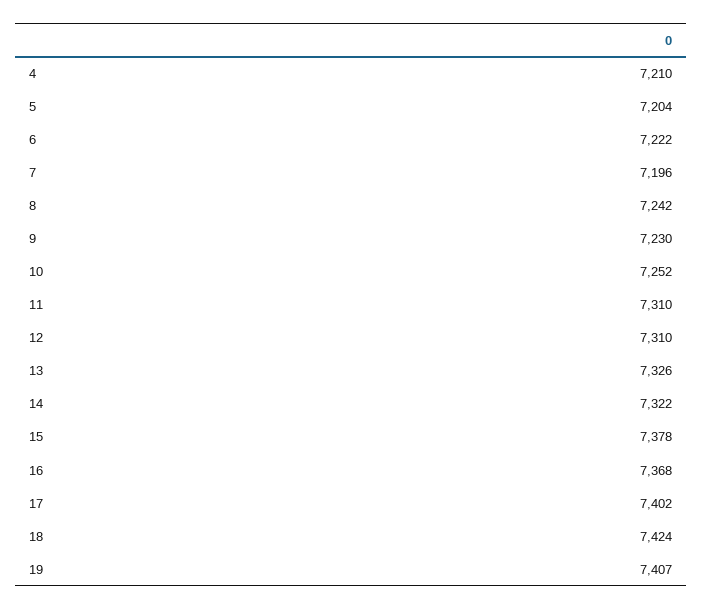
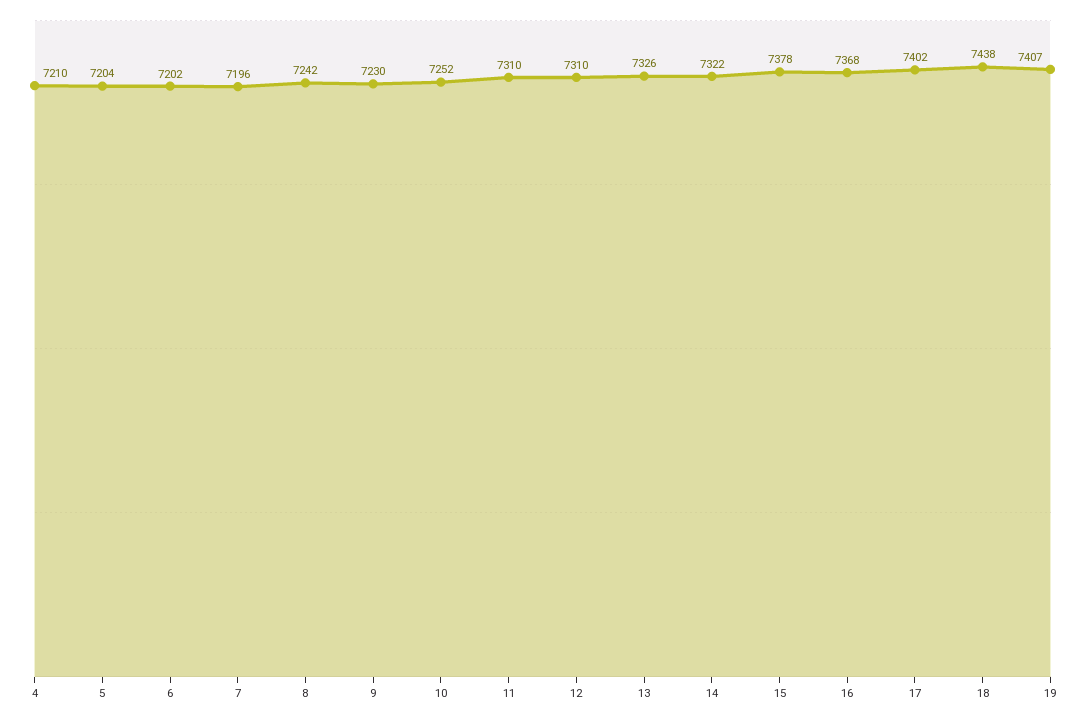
  {
    "4": 7210,
    "5": 7204,
-   "6": 7222,
+   "6": 7202,
    "7": 7196,
    "8": 7242,
    "9": 7230,
    "10": 7252,
    "11": 7310,
    "12": 7310,
    "13": 7326,
    "14": 7322,
    "15": 7378,
    "16": 7368,
    "17": 7402,
-   "18": 7424,
+   "18": 7438,
    "19": 7407
  }

